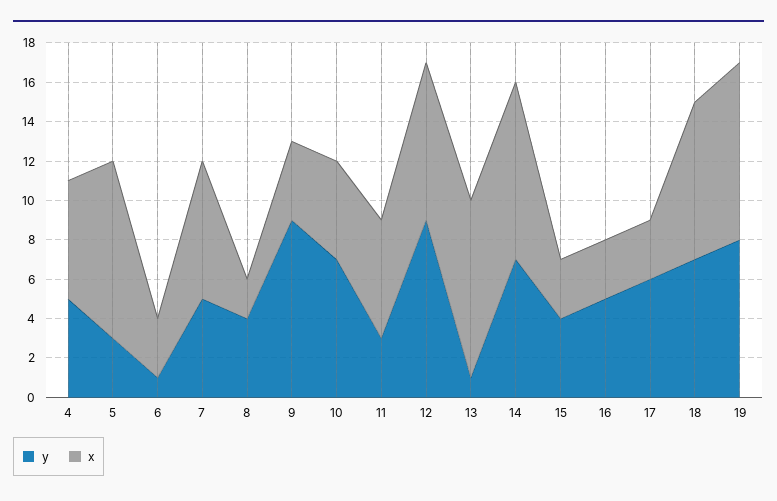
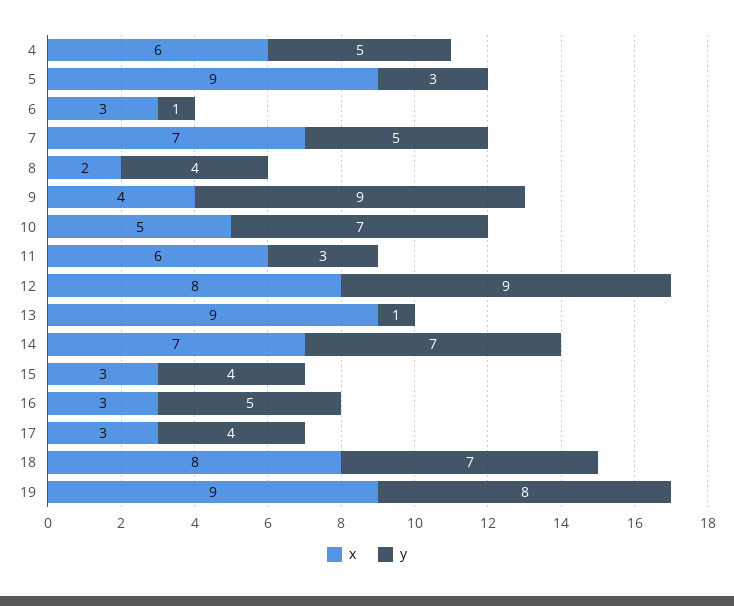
  {
    "y": {
      "4": 5,
      "5": 3,
      "6": 1,
      "7": 5,
      "8": 4,
      "9": 9,
      "10": 7,
      "11": 3,
      "12": 9,
      "13": 1,
      "14": 7,
      "15": 4,
      "16": 5,
-     "17": 6,
+     "17": 4,
      "18": 7,
      "19": 8
    },
    "x": {
      "4": 6,
      "5": 9,
      "6": 3,
      "7": 7,
      "8": 2,
      "9": 4,
      "10": 5,
      "11": 6,
      "12": 8,
      "13": 9,
-     "14": 9,
+     "14": 7,
      "15": 3,
      "16": 3,
      "17": 3,
      "18": 8,
      "19": 9
    }
  }

